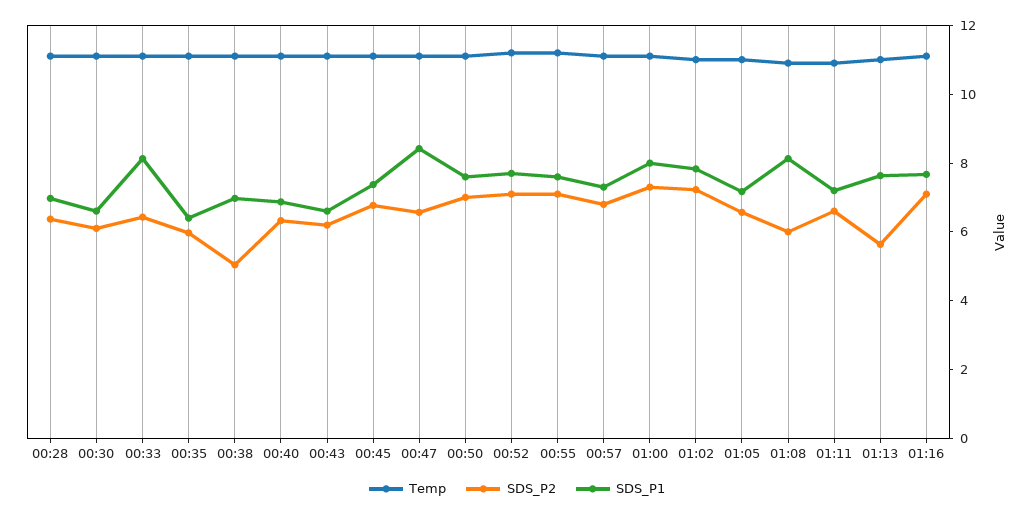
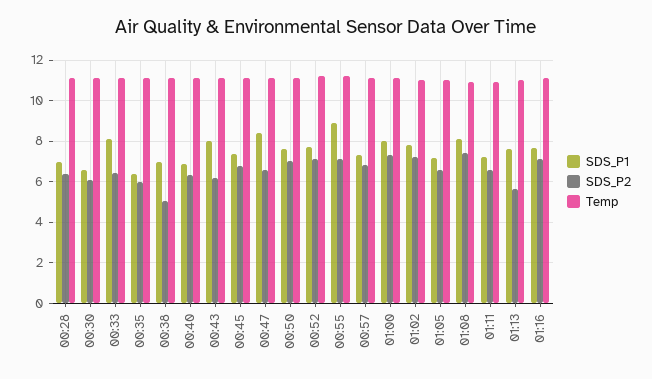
  {
    "Temp": {
      "00:28": 11,
      "00:30": 11,
      "00:33": 11,
      "00:35": 11,
      "00:38": 11,
      "00:40": 11,
      "00:43": 11,
      "00:45": 11,
      "00:47": 11,
      "00:50": 11,
      "00:52": 11,
      "00:55": 11,
      "00:57": 11,
      "01:00": 11,
      "01:02": 11,
      "01:05": 11,
      "01:08": 11,
      "01:11": 11,
      "01:13": 11,
      "01:16": 11
    },
    "SDS_P2": {
      "00:28": 6.5,
      "00:30": 6,
      "00:33": 6.5,
      "00:35": 6,
      "00:38": 5,
      "00:40": 6.5,
      "00:43": 6,
      "00:45": 7,
      "00:47": 6.5,
      "00:50": 7,
      "00:52": 7,
      "00:55": 7,
      "00:57": 7,
      "01:00": 7.5,
      "01:02": 7,
      "01:05": 6.5,
-     "01:08": 6,
+     "01:08": 7.5,
      "01:11": 6.5,
      "01:13": 5.5,
      "01:16": 7
    },
    "SDS_P1": {
      "00:28": 7,
      "00:30": 6.5,
      "00:33": 8,
      "00:35": 6.5,
      "00:38": 7,
      "00:40": 7,
-     "00:43": 6.5,
+     "00:43": 8,
      "00:45": 7.5,
      "00:47": 8.5,
      "00:50": 7.5,
      "00:52": 7.5,
-     "00:55": 7.5,
+     "00:55": 9,
      "00:57": 7.5,
      "01:00": 8,
      "01:02": 8,
      "01:05": 7,
      "01:08": 8,
      "01:11": 7,
      "01:13": 7.5,
      "01:16": 7.5
    }
  }

